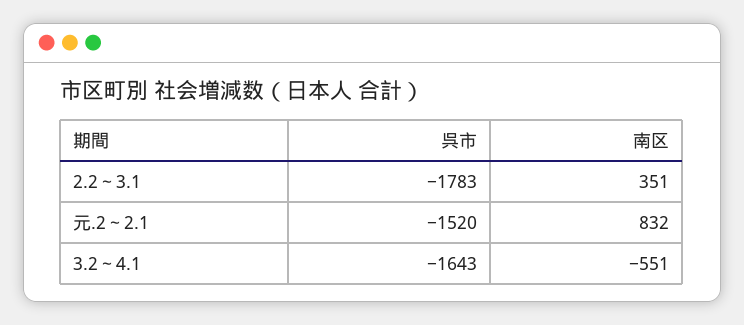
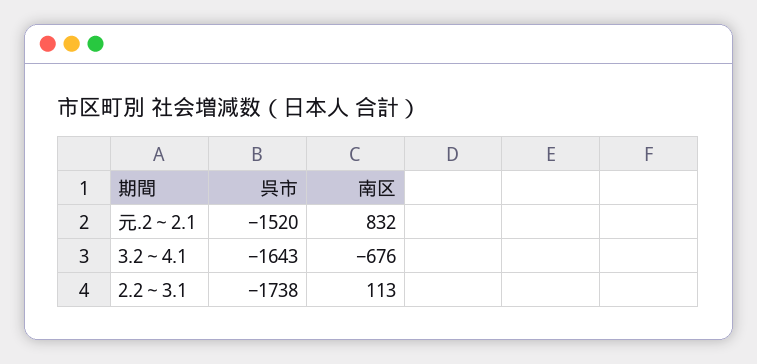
  {
    "呉市": {
-     "2.2～3.1": -1783,
+     "2.2～3.1": -1738,
      "元.2～2.1": -1520,
      "3.2～4.1": -1643
    },
    "南区": {
-     "2.2～3.1": 351,
+     "2.2～3.1": 113,
      "元.2～2.1": 832,
-     "3.2～4.1": -551
+     "3.2～4.1": -676
    }
  }

